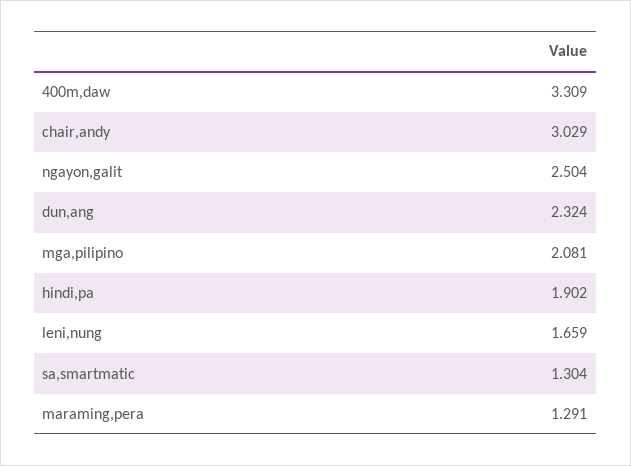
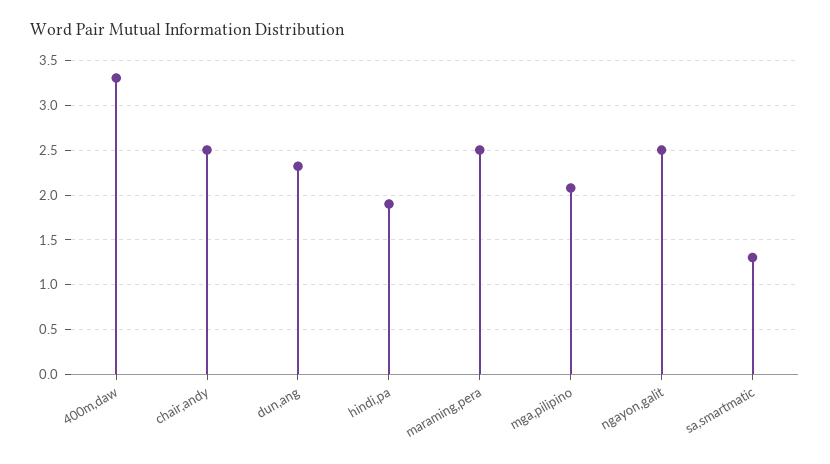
  {
    "400m,daw": 3.309,
-   "chair,andy": 3.029,
+   "chair,andy": 2.5,
    "ngayon,galit": 2.504,
    "dun,ang": 2.324,
    "mga,pilipino": 2.081,
    "hindi,pa": 1.902,
-   "leni,nung": 1.659,
    "sa,smartmatic": 1.304,
-   "maraming,pera": 1.291
+   "maraming,pera": 2.5
  }

